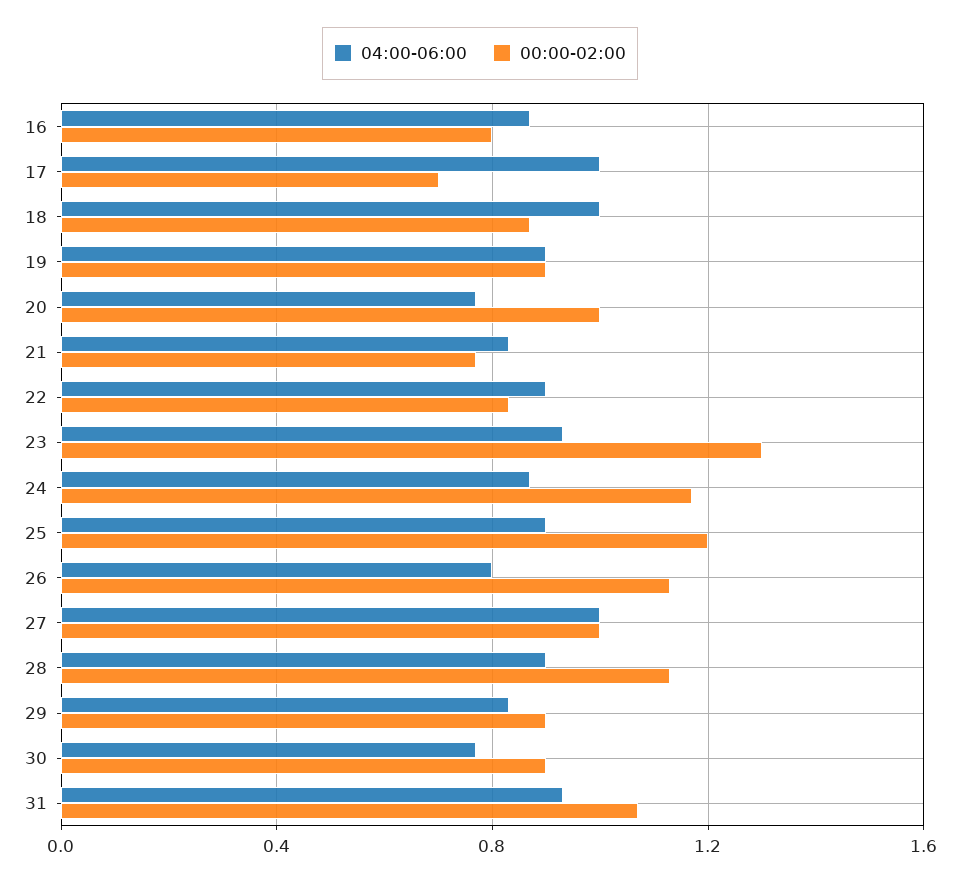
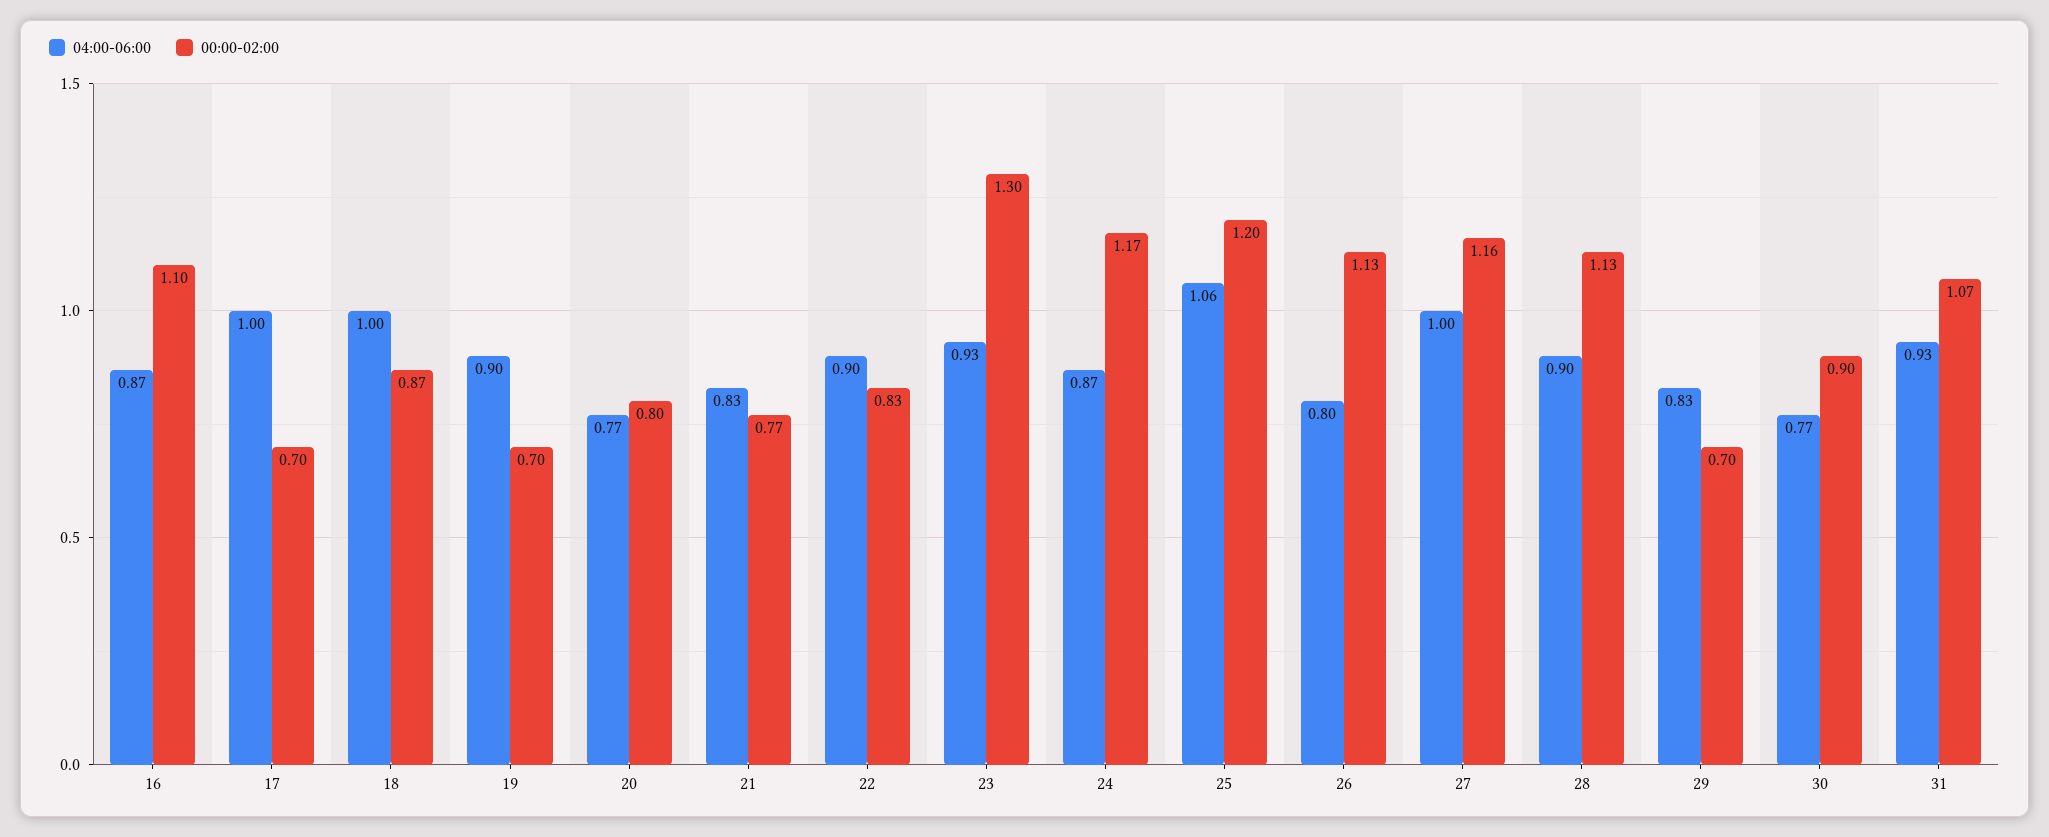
  {
    "04:00-06:00": {
      "16": 0.87,
      "17": 1,
      "18": 1,
      "19": 0.9,
      "20": 0.77,
      "21": 0.83,
      "22": 0.9,
      "23": 0.93,
      "24": 0.87,
-     "25": 0.9,
+     "25": 1.06,
      "26": 0.8,
      "27": 1,
      "28": 0.9,
      "29": 0.83,
      "30": 0.77,
      "31": 0.93
    },
    "00:00-02:00": {
-     "16": 0.8,
+     "16": 1.1,
      "17": 0.7,
      "18": 0.87,
-     "19": 0.9,
+     "19": 0.7,
-     "20": 1,
+     "20": 0.8,
      "21": 0.77,
      "22": 0.83,
      "23": 1.3,
      "24": 1.17,
      "25": 1.2,
      "26": 1.13,
-     "27": 1,
+     "27": 1.16,
      "28": 1.13,
-     "29": 0.9,
+     "29": 0.7,
      "30": 0.9,
      "31": 1.07
    }
  }

